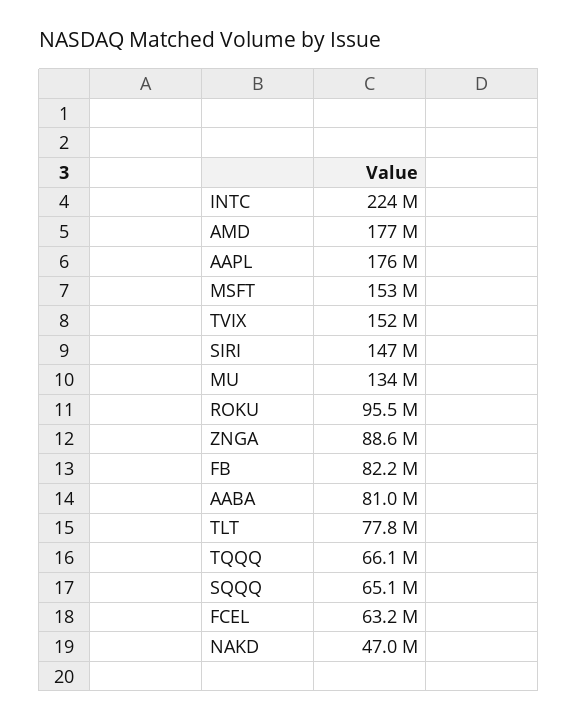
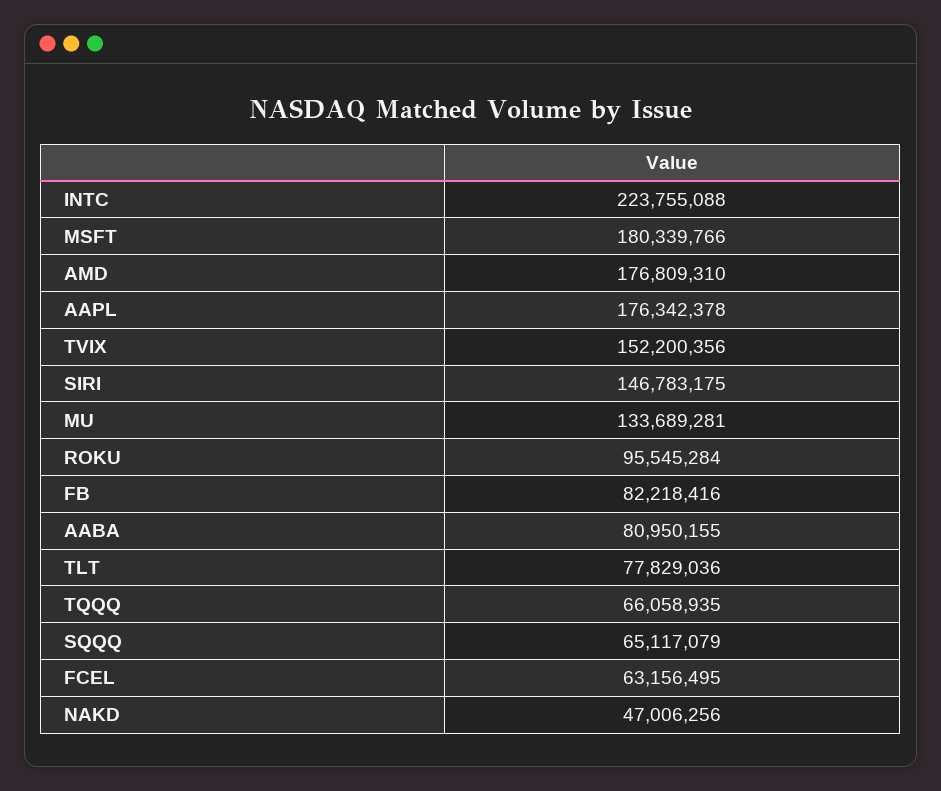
  {
    "INTC": 223755088,
    "AMD": 176809310,
    "AAPL": 176342378,
-   "MSFT": 153000000,
+   "MSFT": 180339766,
    "TVIX": 152200356,
    "SIRI": 146783175,
    "MU": 133689281,
    "ROKU": 95545284,
-   "ZNGA": 88600000,
    "FB": 82218416,
    "AABA": 80950155,
    "TLT": 77829036,
    "TQQQ": 66058935,
    "SQQQ": 65117079,
    "FCEL": 63156495,
    "NAKD": 47006256
  }

